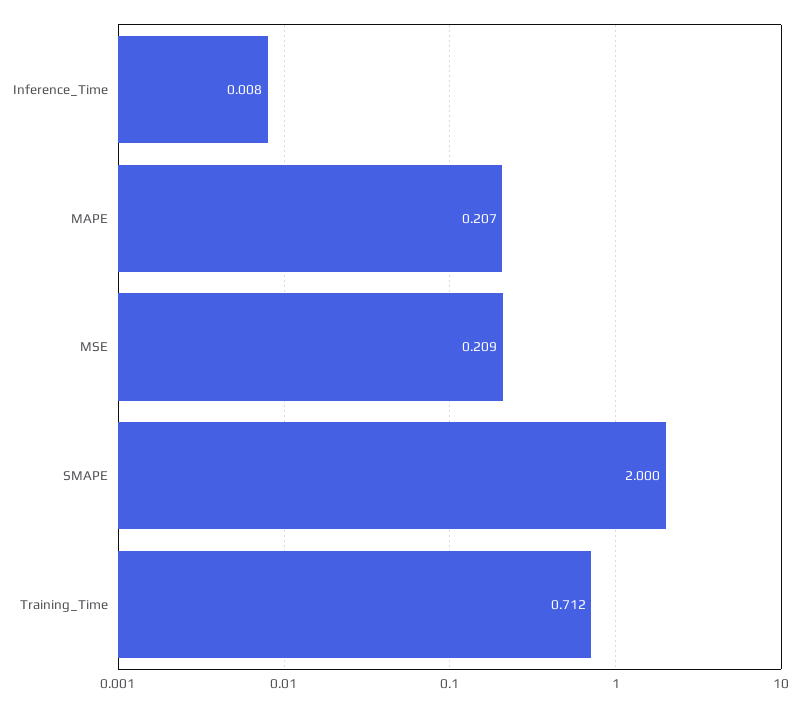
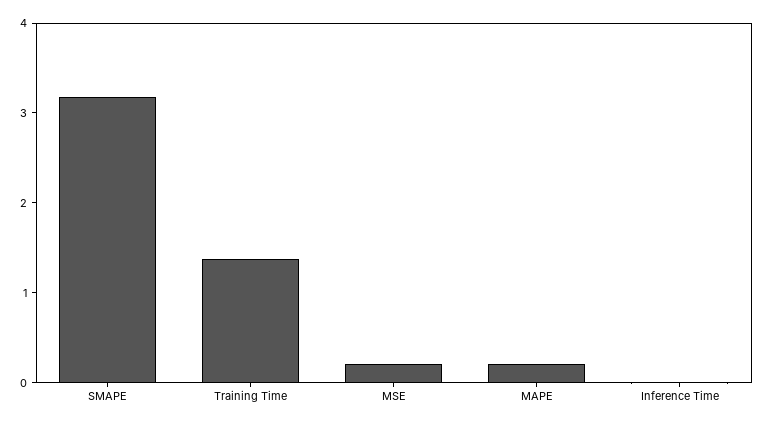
  {
    "Inference_Time": 0.008,
    "MAPE": 0.207,
    "MSE": 0.209,
-   "SMAPE": 2,
+   "SMAPE": 3.2,
-   "Training_Time": 0.712
+   "Training_Time": 1.4
  }

